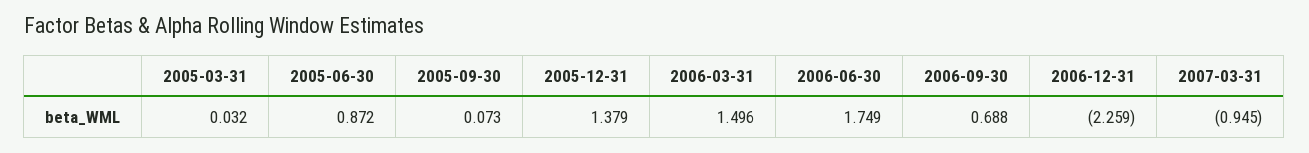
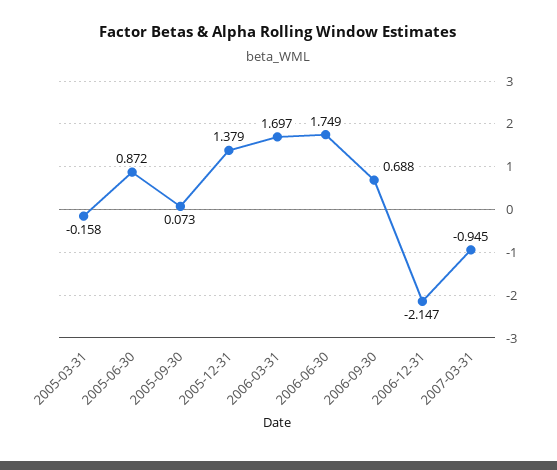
  {
-   "2005-03-31": 0.032,
+   "2005-03-31": -0.158,
    "2005-06-30": 0.872,
    "2005-09-30": 0.073,
    "2005-12-31": 1.379,
-   "2006-03-31": 1.496,
+   "2006-03-31": 1.697,
    "2006-06-30": 1.749,
    "2006-09-30": 0.688,
-   "2006-12-31": -2.259,
+   "2006-12-31": -2.147,
    "2007-03-31": -0.945
  }

